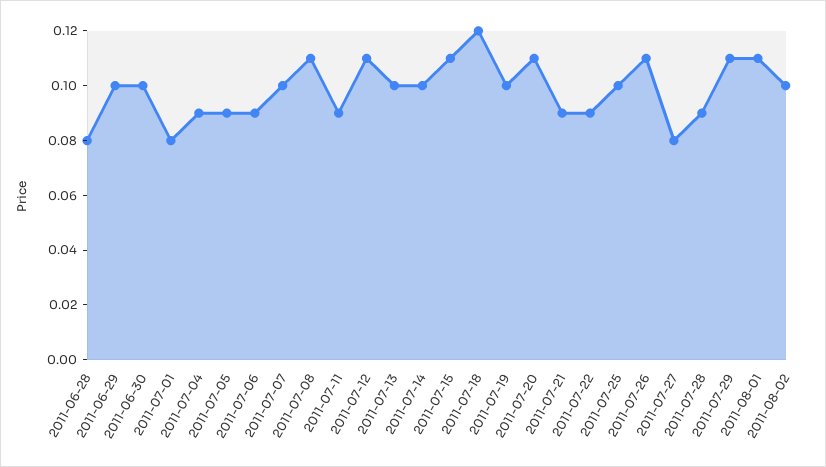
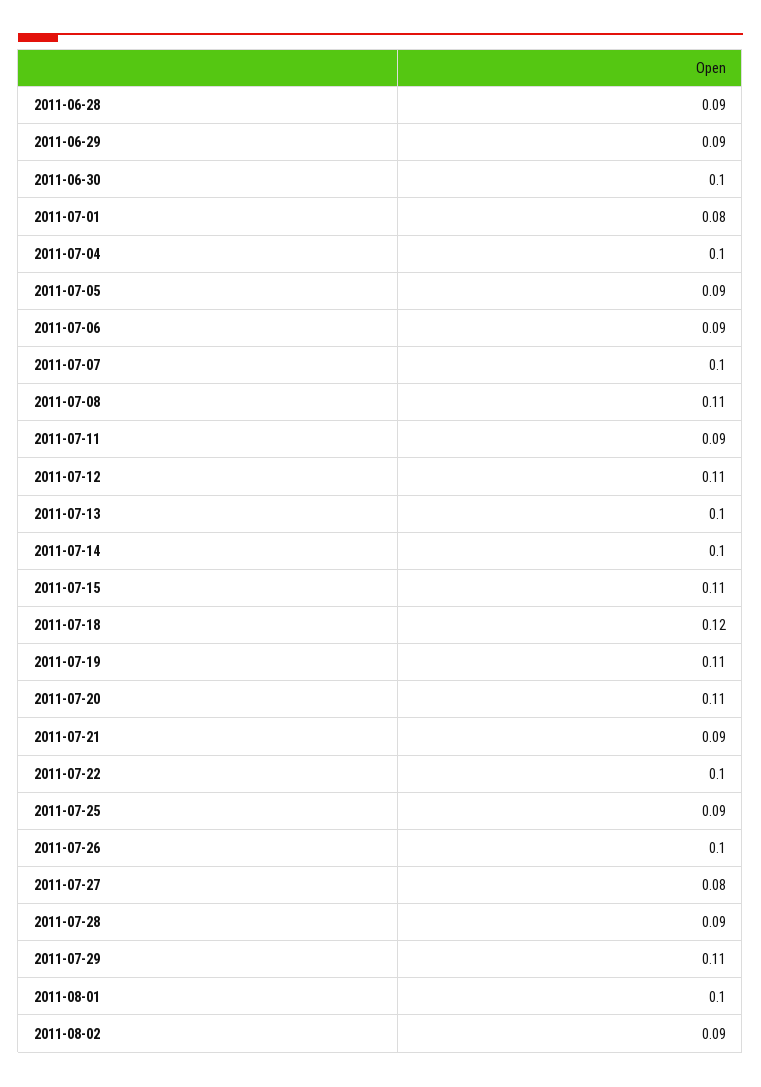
  {
-   "2011-06-28": 0.08,
+   "2011-06-28": 0.09,
-   "2011-06-29": 0.1,
+   "2011-06-29": 0.09,
    "2011-06-30": 0.1,
    "2011-07-01": 0.08,
-   "2011-07-04": 0.09,
+   "2011-07-04": 0.1,
    "2011-07-05": 0.09,
    "2011-07-06": 0.09,
    "2011-07-07": 0.1,
    "2011-07-08": 0.11,
    "2011-07-11": 0.09,
    "2011-07-12": 0.11,
    "2011-07-13": 0.1,
    "2011-07-14": 0.1,
    "2011-07-15": 0.11,
    "2011-07-18": 0.12,
-   "2011-07-19": 0.1,
+   "2011-07-19": 0.11,
    "2011-07-20": 0.11,
    "2011-07-21": 0.09,
-   "2011-07-22": 0.09,
+   "2011-07-22": 0.1,
-   "2011-07-25": 0.1,
+   "2011-07-25": 0.09,
-   "2011-07-26": 0.11,
+   "2011-07-26": 0.1,
    "2011-07-27": 0.08,
    "2011-07-28": 0.09,
    "2011-07-29": 0.11,
-   "2011-08-01": 0.11,
+   "2011-08-01": 0.1,
-   "2011-08-02": 0.1
+   "2011-08-02": 0.09
  }

